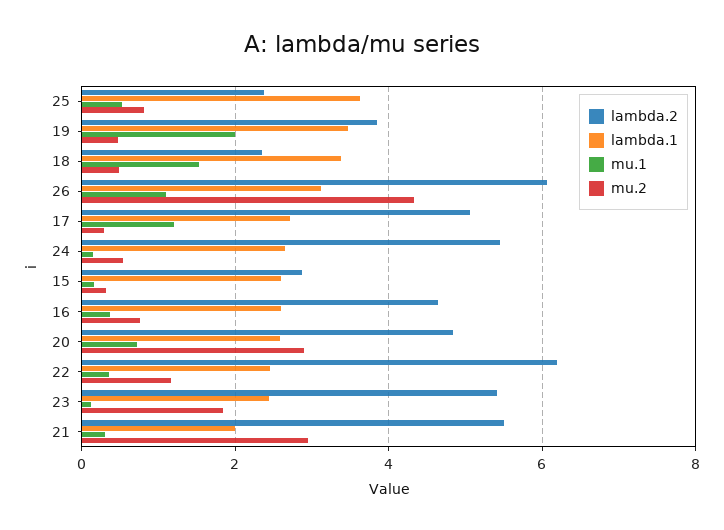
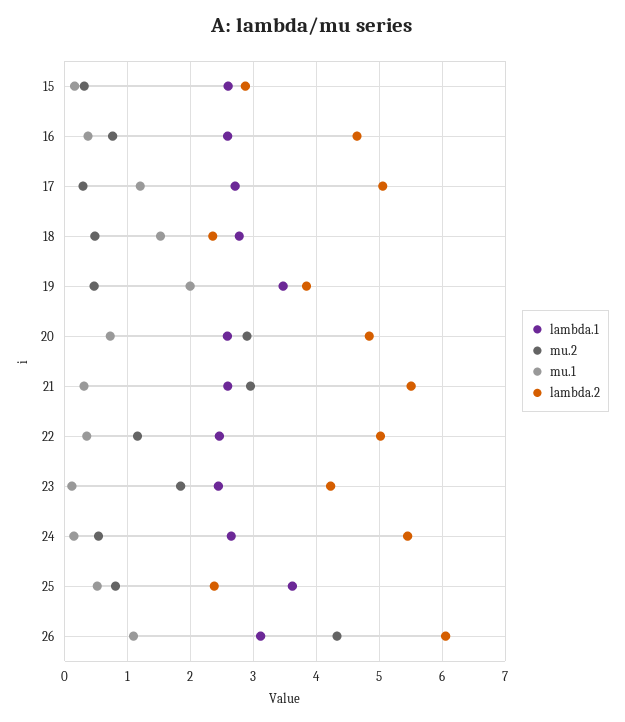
  {
    "lambda.2": {
      "25": 2.4,
      "19": 3.8,
      "18": 2.4,
      "26": 6.1,
      "17": 5.1,
      "24": 5.5,
      "15": 2.9,
      "16": 4.6,
      "20": 4.8,
-     "22": 6.2,
+     "22": 5,
-     "23": 5.4,
+     "23": 4.2,
      "21": 5.5
    },
    "lambda.1": {
      "25": 3.6,
      "19": 3.5,
-     "18": 3.4,
+     "18": 2.8,
      "26": 3.1,
      "17": 2.7,
      "24": 2.6,
      "15": 2.6,
      "16": 2.6,
      "20": 2.6,
      "22": 2.5,
      "23": 2.4,
-     "21": 2
+     "21": 2.6
    },
    "mu.1": {
      "25": 0.5,
      "19": 2,
      "18": 1.5,
      "26": 1.1,
      "17": 1.2,
      "24": 0.1,
      "15": 0.2,
      "16": 0.4,
      "20": 0.7,
      "22": 0.4,
      "23": 0.1,
      "21": 0.3
    },
    "mu.2": {
      "25": 0.8,
      "19": 0.5,
      "18": 0.5,
      "26": 4.3,
      "17": 0.3,
      "24": 0.5,
      "15": 0.3,
      "16": 0.8,
      "20": 2.9,
      "22": 1.2,
      "23": 1.8,
      "21": 3
    }
  }

